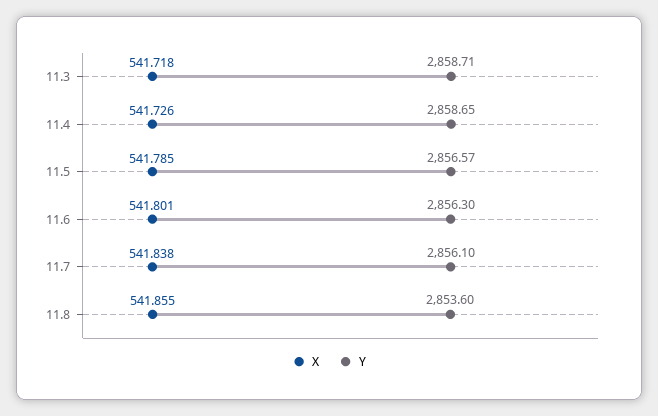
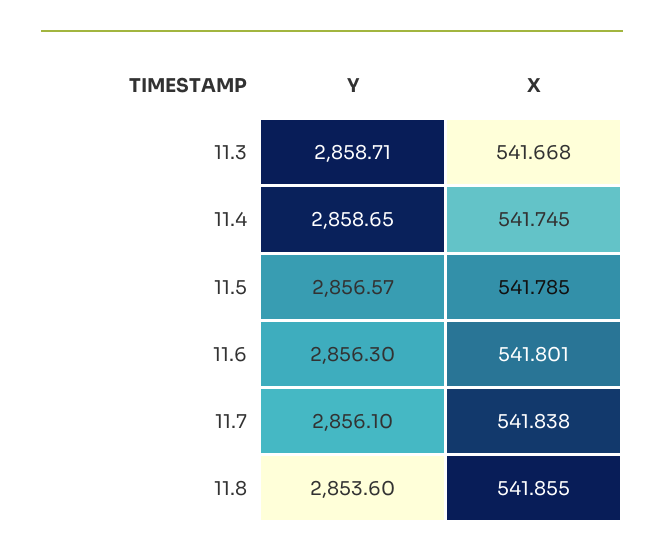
  {
    "X": {
-     "11.3": 541.718,
+     "11.3": 541.668,
-     "11.4": 541.726,
+     "11.4": 541.745,
      "11.5": 541.785,
      "11.6": 541.801,
      "11.7": 541.838,
      "11.8": 541.855
    },
    "Y": {
      "11.3": 2858.71,
      "11.4": 2858.65,
      "11.5": 2856.57,
      "11.6": 2856.3,
      "11.7": 2856.1,
      "11.8": 2853.6
    }
  }

